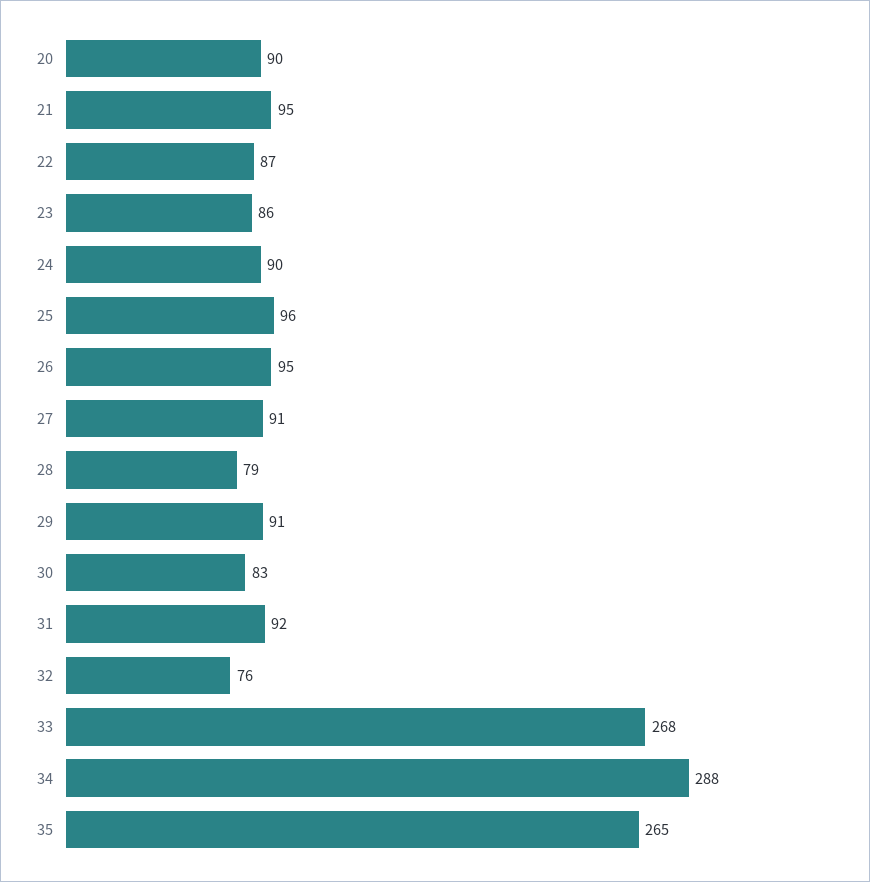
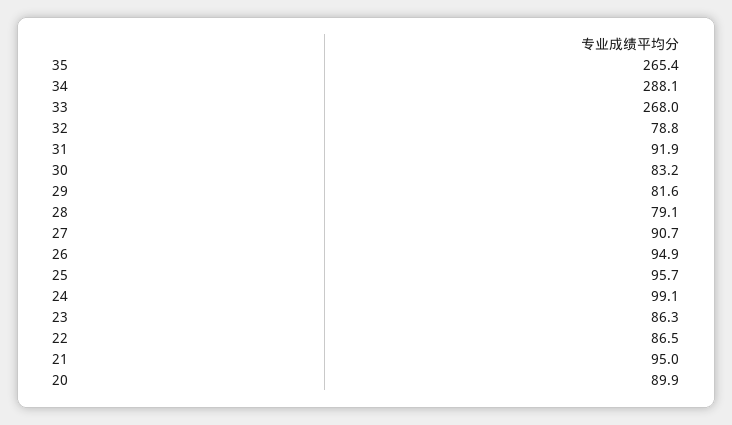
  {
    "20": 89.9,
    "21": 95,
    "22": 86.5,
    "23": 86.3,
-   "24": 90,
+   "24": 99.1,
    "25": 95.7,
    "26": 94.9,
    "27": 90.7,
    "28": 79.1,
-   "29": 91,
+   "29": 81.6,
    "30": 83.2,
    "31": 91.9,
-   "32": 76,
+   "32": 78.8,
    "33": 268,
    "34": 288.1,
    "35": 265.4
  }

